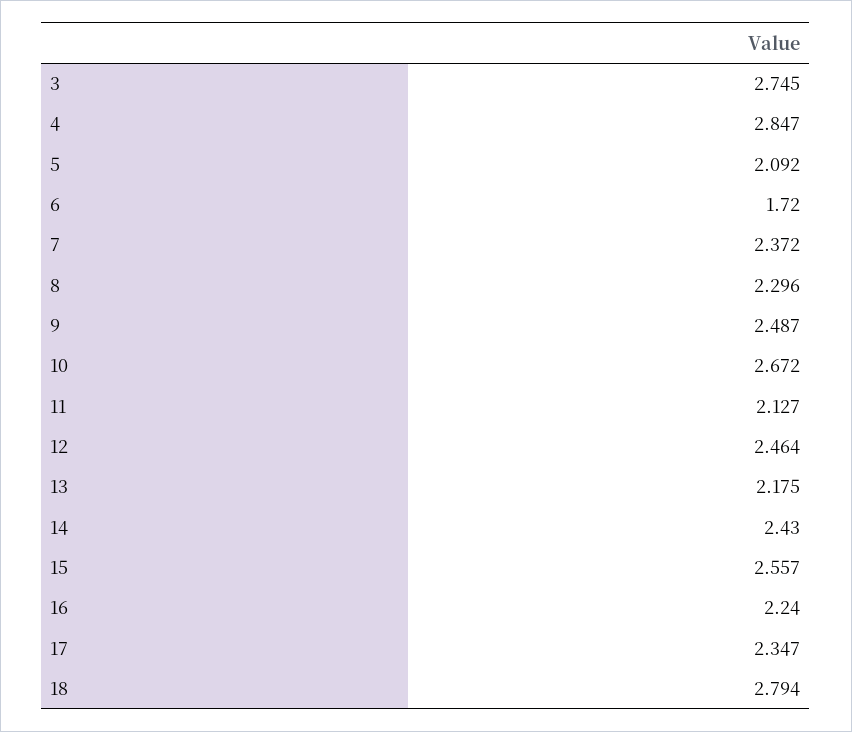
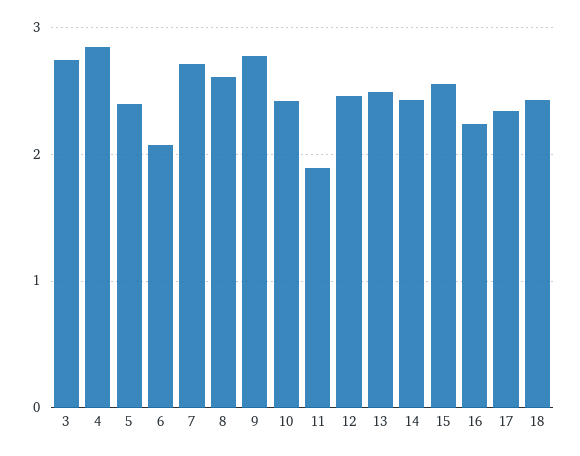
  {
    "3": 2.745,
    "4": 2.847,
-   "5": 2.092,
+   "5": 2.4,
-   "6": 1.72,
+   "6": 2.1,
-   "7": 2.372,
+   "7": 2.7,
-   "8": 2.296,
+   "8": 2.6,
-   "9": 2.487,
+   "9": 2.8,
-   "10": 2.672,
+   "10": 2.4,
-   "11": 2.127,
+   "11": 1.9,
    "12": 2.464,
-   "13": 2.175,
+   "13": 2.5,
    "14": 2.43,
    "15": 2.557,
    "16": 2.24,
    "17": 2.347,
-   "18": 2.794
+   "18": 2.4
  }

